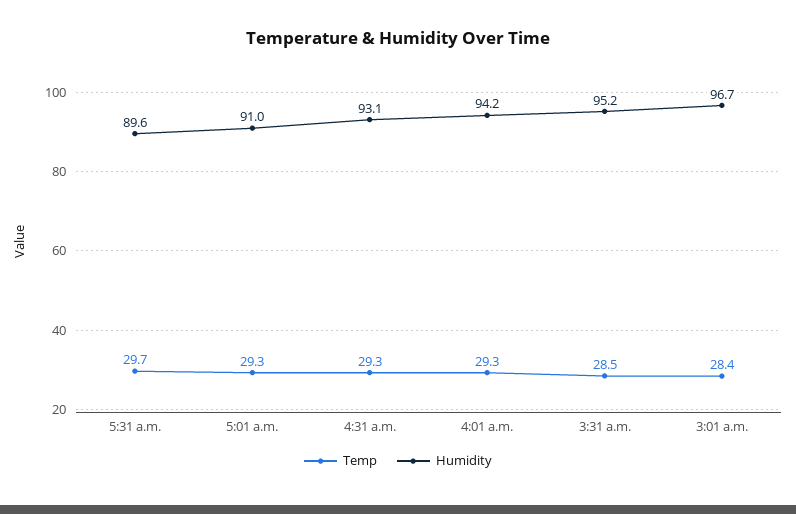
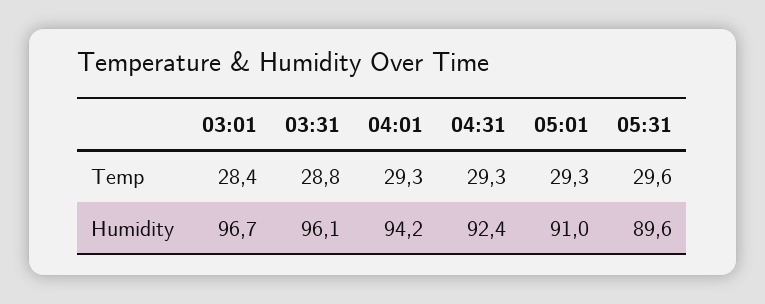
  {
    "Temp": {
-     "5:31 a.m.": 29.7,
+     "5:31 a.m.": 29.6,
      "5:01 a.m.": 29.3,
      "4:31 a.m.": 29.3,
      "4:01 a.m.": 29.3,
-     "3:31 a.m.": 28.5,
+     "3:31 a.m.": 28.8,
      "3:01 a.m.": 28.4
    },
    "Humidity": {
      "5:31 a.m.": 89.6,
      "5:01 a.m.": 91,
-     "4:31 a.m.": 93.1,
+     "4:31 a.m.": 92.4,
      "4:01 a.m.": 94.2,
-     "3:31 a.m.": 95.2,
+     "3:31 a.m.": 96.1,
      "3:01 a.m.": 96.7
    }
  }

